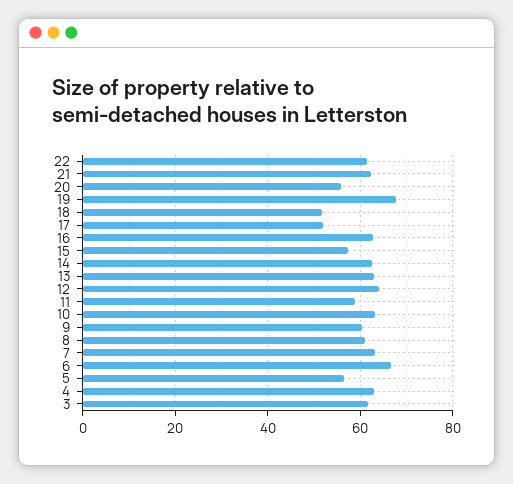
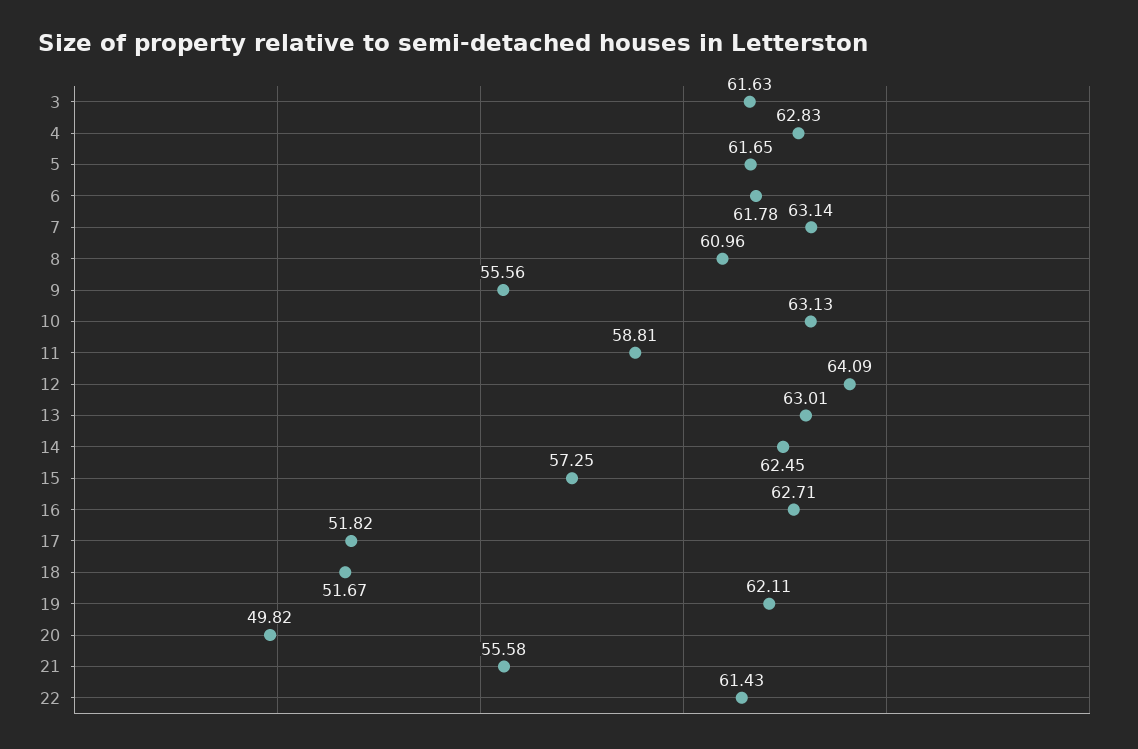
  {
    "22": 61.43,
-   "21": 62,
+   "21": 55.58,
-   "20": 56,
+   "20": 49.82,
-   "19": 68,
+   "19": 62.11,
    "18": 51.67,
    "17": 51.82,
    "16": 62.71,
    "15": 57.25,
    "14": 62.45,
    "13": 63.01,
    "12": 64.09,
    "11": 58.81,
    "10": 63.13,
-   "9": 60,
+   "9": 55.56,
    "8": 60.96,
    "7": 63.14,
-   "6": 66,
+   "6": 61.78,
-   "5": 56,
+   "5": 61.65,
    "4": 62.83,
    "3": 61.63
  }

